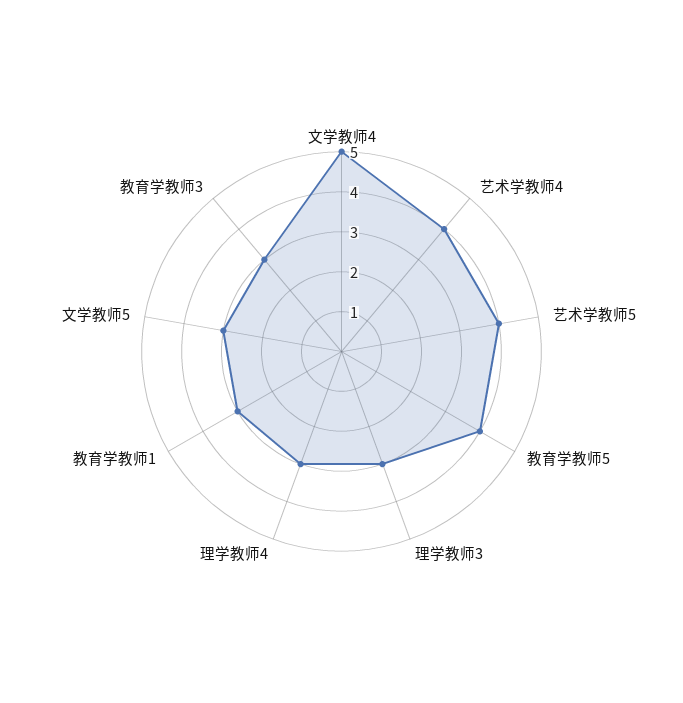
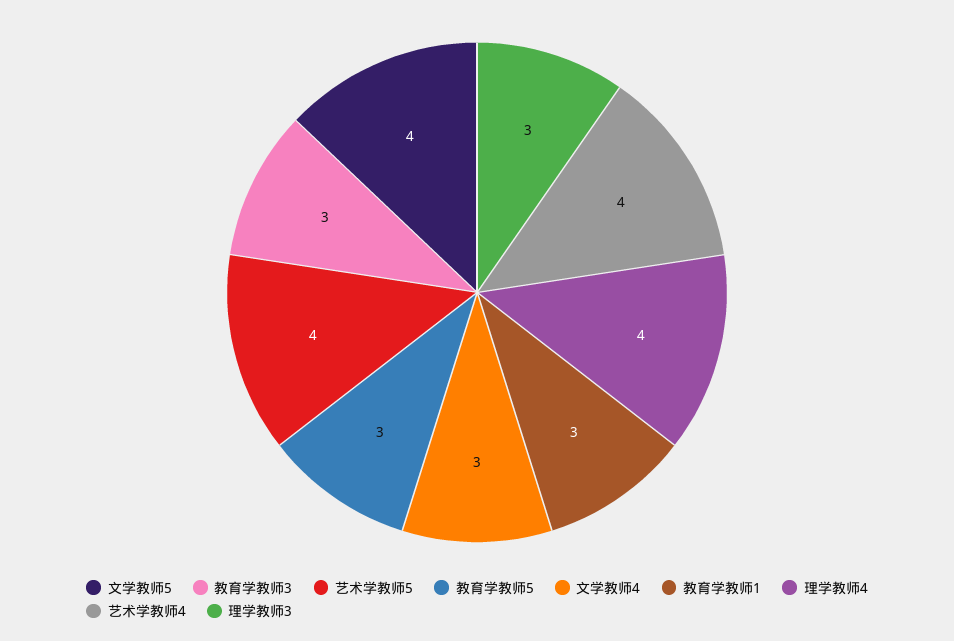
  {
-   "文学教师4": 5,
+   "文学教师4": 3,
    "艺术学教师4": 4,
    "艺术学教师5": 4,
-   "教育学教师5": 4,
+   "教育学教师5": 3,
    "理学教师3": 3,
-   "理学教师4": 3,
+   "理学教师4": 4,
    "教育学教师1": 3,
-   "文学教师5": 3,
+   "文学教师5": 4,
    "教育学教师3": 3
  }

